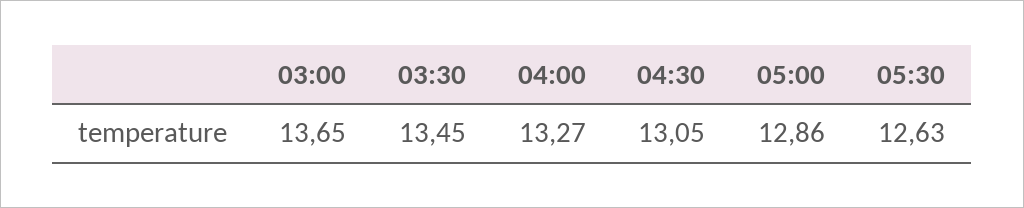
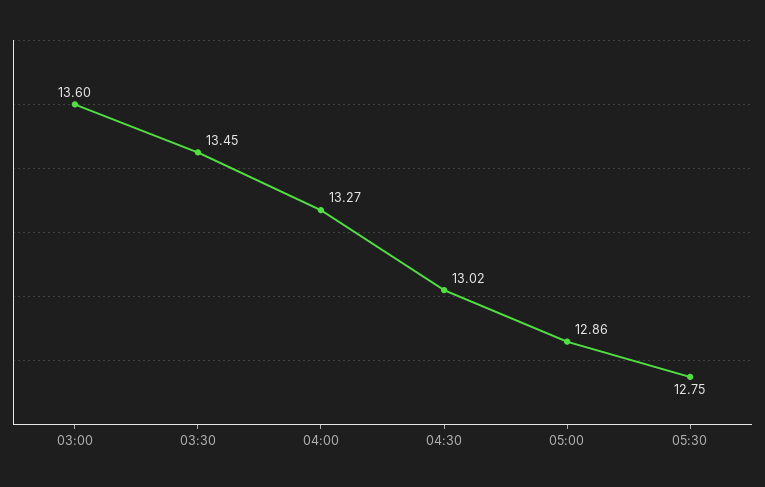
  {
-   "03:00": 13.65,
+   "03:00": 13.6,
    "03:30": 13.45,
    "04:00": 13.27,
-   "04:30": 13.05,
+   "04:30": 13.02,
    "05:00": 12.86,
-   "05:30": 12.63
+   "05:30": 12.75
  }

